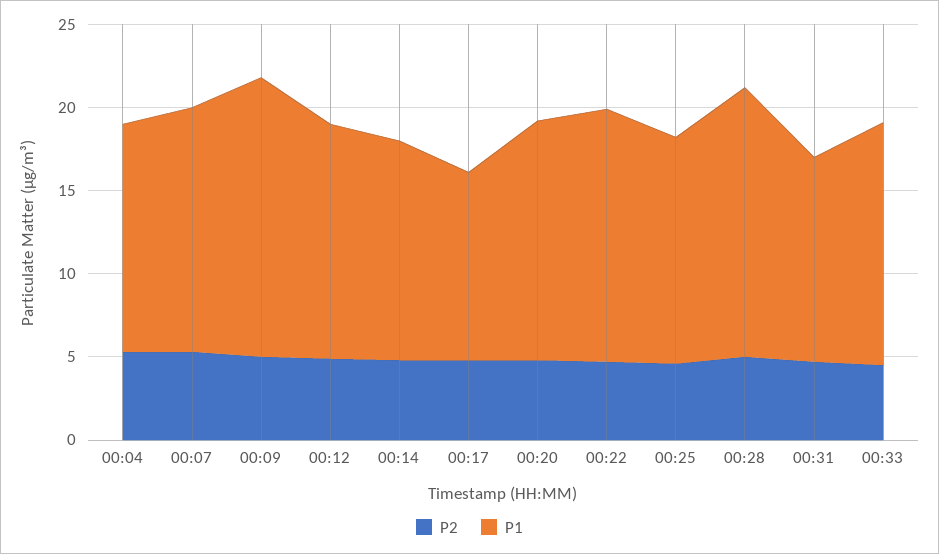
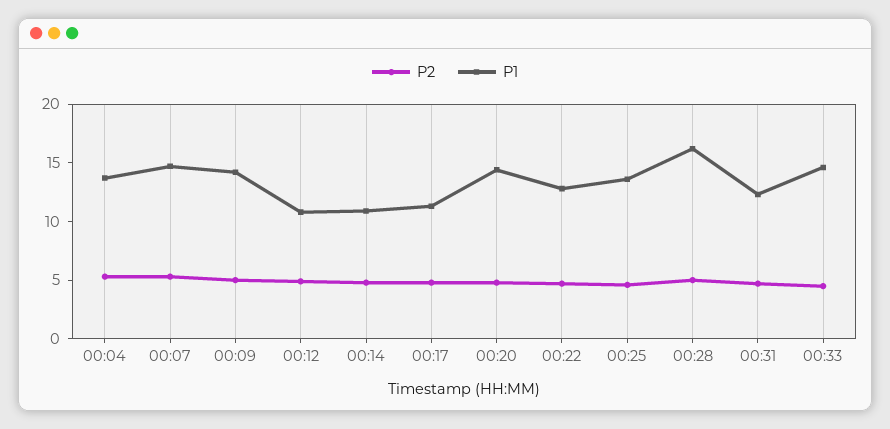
  {
    "P2": {
      "00:04": 5,
      "00:07": 5,
      "00:09": 5,
      "00:12": 5,
      "00:14": 5,
      "00:17": 5,
      "00:20": 5,
      "00:22": 5,
      "00:25": 5,
      "00:28": 5,
      "00:31": 5,
      "00:33": 5
    },
    "P1": {
      "00:04": 14,
      "00:07": 15,
-     "00:09": 17,
+     "00:09": 14,
-     "00:12": 14,
+     "00:12": 11,
-     "00:14": 13,
+     "00:14": 11,
      "00:17": 11,
      "00:20": 14,
-     "00:22": 15,
+     "00:22": 13,
      "00:25": 14,
      "00:28": 16,
      "00:31": 12,
      "00:33": 15
    }
  }

